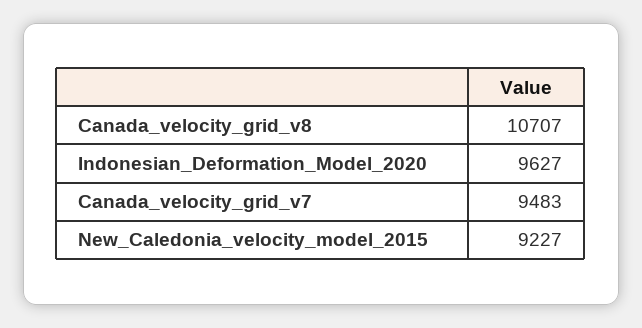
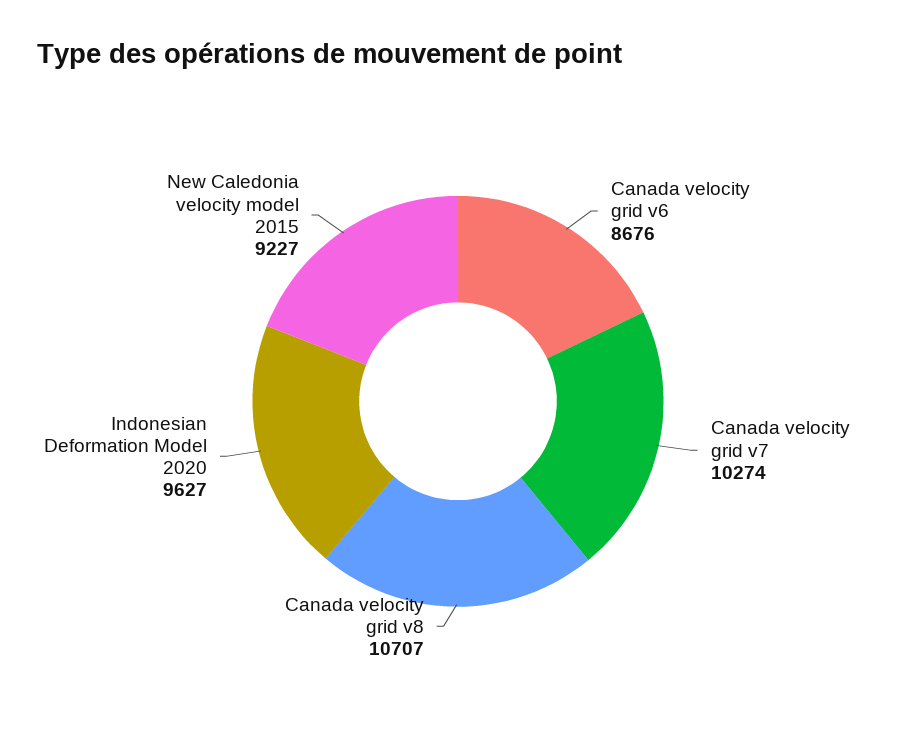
  {
    "Canada_velocity_grid_v8": 10707,
    "Indonesian_Deformation_Model_2020": 9627,
-   "Canada_velocity_grid_v7": 9483,
+   "Canada_velocity_grid_v7": 10274,
-   "New_Caledonia_velocity_model_2015": 9227
+   "New_Caledonia_velocity_model_2015": 9227,
+   "Canada velocity grid v6": 8676
  }

